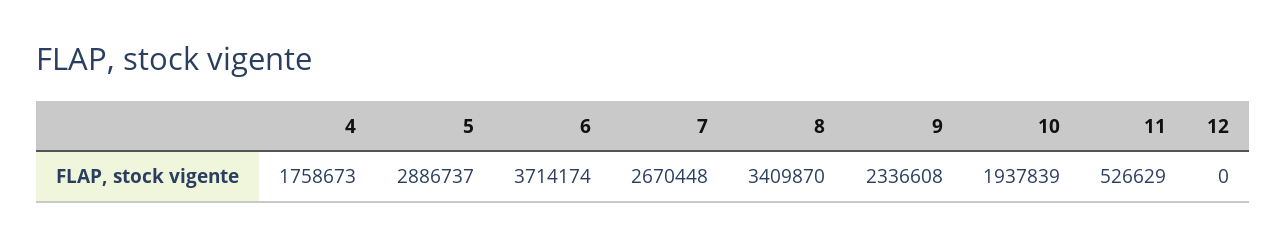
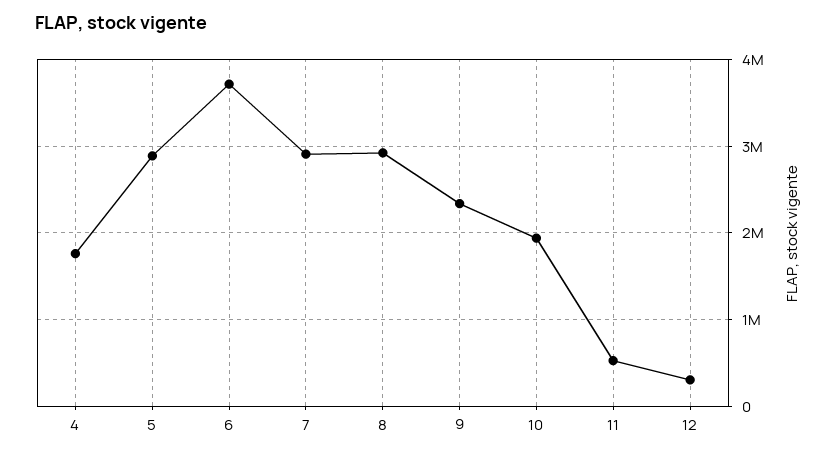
  {
    "4": 1758673,
    "5": 2886737,
    "6": 3714174,
-   "7": 2670448,
+   "7": 2900000,
-   "8": 3409870,
+   "8": 2900000,
    "9": 2336608,
    "10": 1937839,
    "11": 526629,
-   "12": 0
+   "12": 300000
  }

